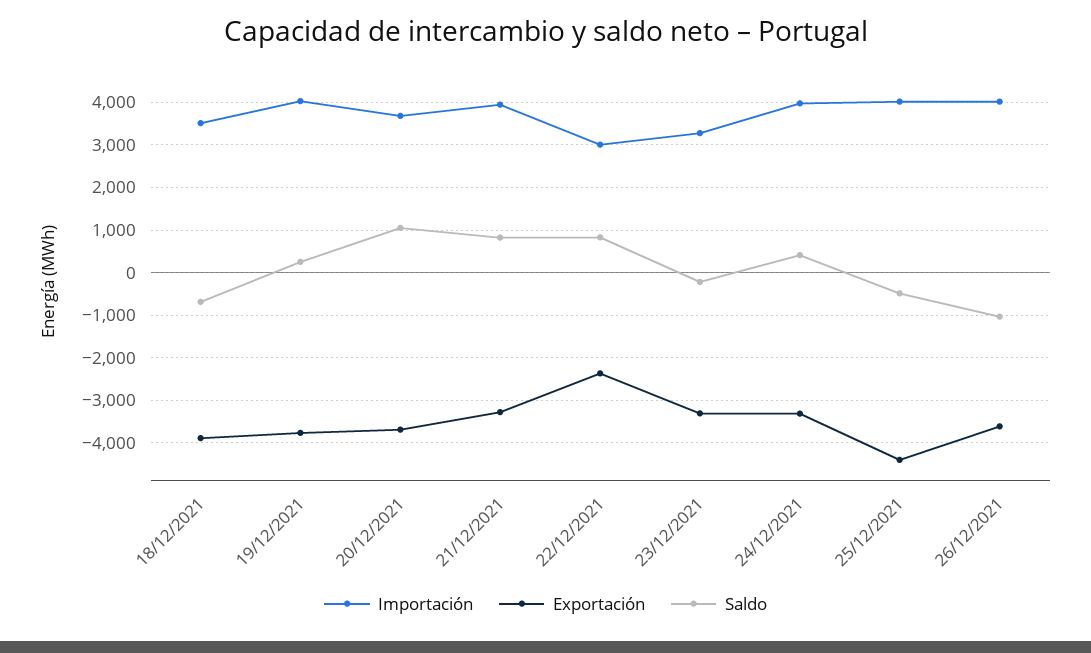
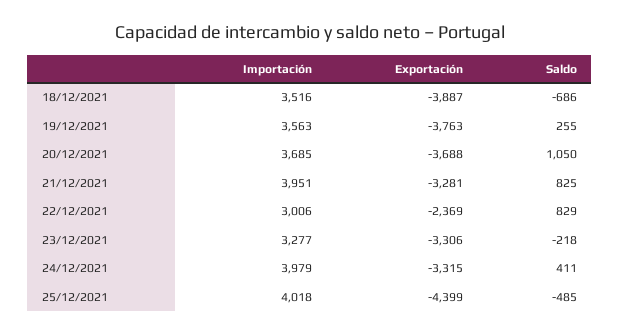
  {
    "Importación": {
      "18/12/2021": 3516,
-     "19/12/2021": 4000,
+     "19/12/2021": 3563,
      "20/12/2021": 3685,
      "21/12/2021": 3951,
      "22/12/2021": 3006,
      "23/12/2021": 3277,
      "24/12/2021": 3979,
-     "25/12/2021": 4018,
+     "25/12/2021": 4018
-     "26/12/2021": 4000
    },
    "Exportación": {
      "18/12/2021": -3887,
      "19/12/2021": -3763,
      "20/12/2021": -3688,
      "21/12/2021": -3281,
      "22/12/2021": -2369,
      "23/12/2021": -3306,
      "24/12/2021": -3315,
-     "25/12/2021": -4399,
+     "25/12/2021": -4399
-     "26/12/2021": -3600
    },
    "Saldo": {
      "18/12/2021": -686,
      "19/12/2021": 255,
      "20/12/2021": 1050,
      "21/12/2021": 825,
      "22/12/2021": 829,
      "23/12/2021": -218,
      "24/12/2021": 411,
-     "25/12/2021": -485,
+     "25/12/2021": -485
-     "26/12/2021": -1000
    }
  }

